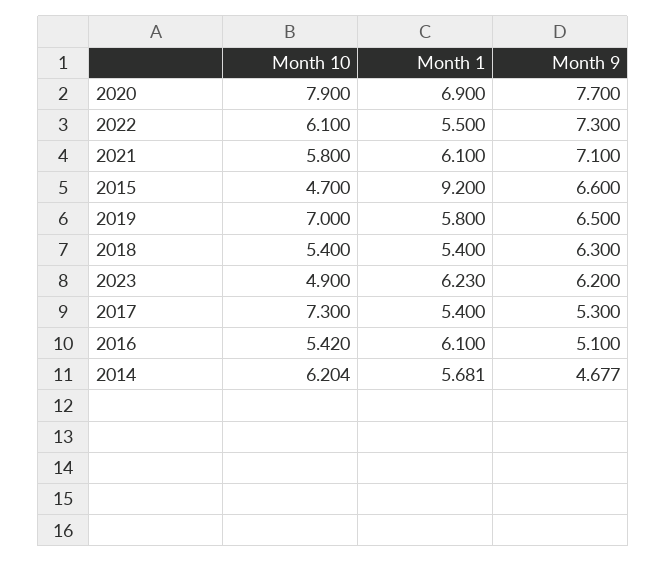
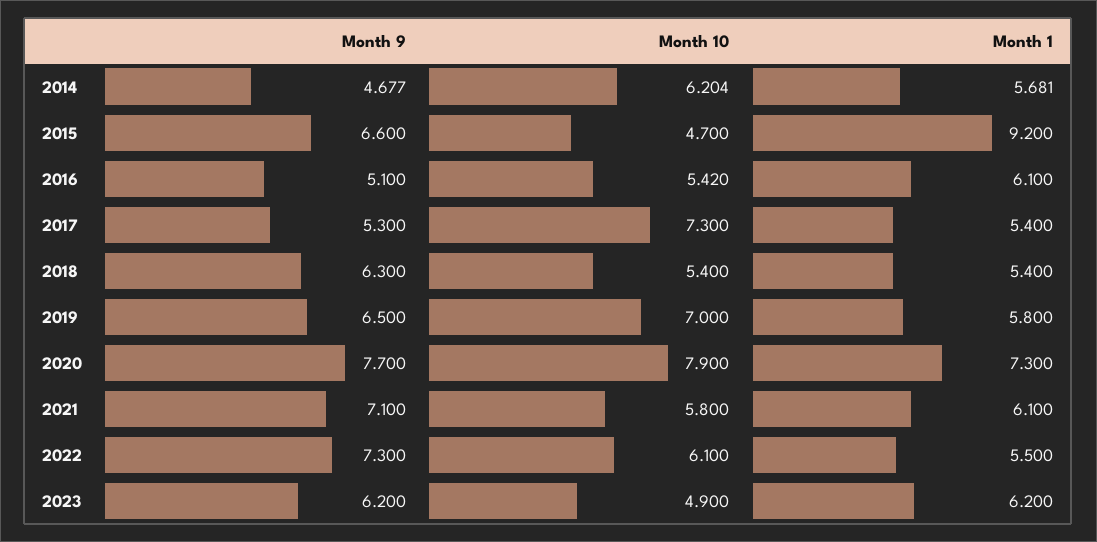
  {
    "Month 10": {
      "2020": 7.9,
      "2022": 6.1,
      "2021": 5.8,
      "2015": 4.7,
      "2019": 7,
      "2018": 5.4,
      "2023": 4.9,
      "2017": 7.3,
      "2016": 5.42,
      "2014": 6.204
    },
    "Month 1": {
-     "2020": 6.9,
+     "2020": 7.3,
      "2022": 5.5,
      "2021": 6.1,
      "2015": 9.2,
      "2019": 5.8,
      "2018": 5.4,
-     "2023": 6.23,
+     "2023": 6.2,
      "2017": 5.4,
      "2016": 6.1,
      "2014": 5.681
    },
    "Month 9": {
      "2020": 7.7,
      "2022": 7.3,
      "2021": 7.1,
      "2015": 6.6,
      "2019": 6.5,
      "2018": 6.3,
      "2023": 6.2,
      "2017": 5.3,
      "2016": 5.1,
      "2014": 4.677
    }
  }

